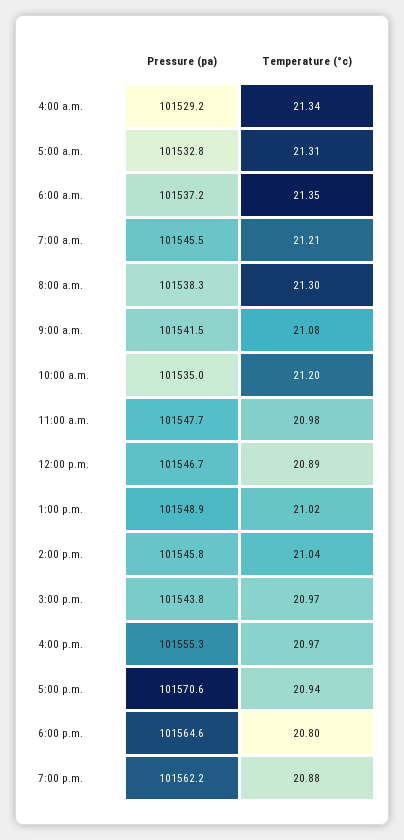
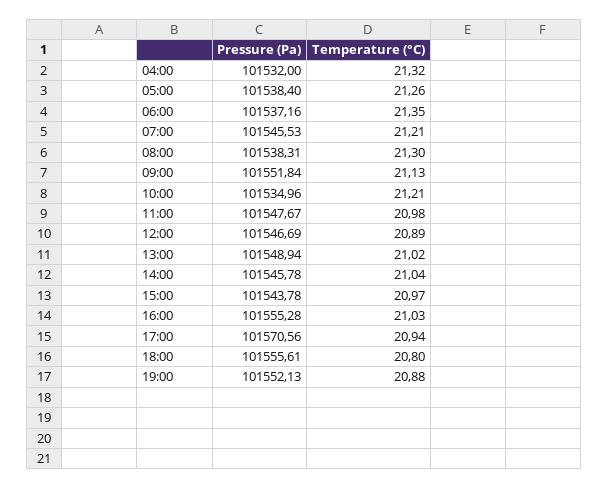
  {
    "Pressure (pa)": {
-     "4:00 a.m.": 101529.2,
+     "4:00 a.m.": 101532,
-     "5:00 a.m.": 101532.8,
+     "5:00 a.m.": 101538.4,
      "6:00 a.m.": 101537.16,
      "7:00 a.m.": 101545.53,
      "8:00 a.m.": 101538.31,
-     "9:00 a.m.": 101541.5,
+     "9:00 a.m.": 101551.84,
      "10:00 a.m.": 101534.96,
      "11:00 a.m.": 101547.67,
      "12:00 p.m.": 101546.69,
      "1:00 p.m.": 101548.94,
      "2:00 p.m.": 101545.78,
      "3:00 p.m.": 101543.78,
      "4:00 p.m.": 101555.28,
      "5:00 p.m.": 101570.56,
-     "6:00 p.m.": 101564.6,
+     "6:00 p.m.": 101555.61,
-     "7:00 p.m.": 101562.2
+     "7:00 p.m.": 101552.13
    },
    "Temperature (°c)": {
-     "4:00 a.m.": 21.34,
+     "4:00 a.m.": 21.32,
-     "5:00 a.m.": 21.31,
+     "5:00 a.m.": 21.26,
      "6:00 a.m.": 21.35,
      "7:00 a.m.": 21.21,
      "8:00 a.m.": 21.3,
-     "9:00 a.m.": 21.08,
+     "9:00 a.m.": 21.13,
-     "10:00 a.m.": 21.2,
+     "10:00 a.m.": 21.21,
      "11:00 a.m.": 20.98,
      "12:00 p.m.": 20.89,
      "1:00 p.m.": 21.02,
      "2:00 p.m.": 21.04,
      "3:00 p.m.": 20.97,
-     "4:00 p.m.": 20.97,
+     "4:00 p.m.": 21.03,
      "5:00 p.m.": 20.94,
      "6:00 p.m.": 20.8,
      "7:00 p.m.": 20.88
    }
  }

